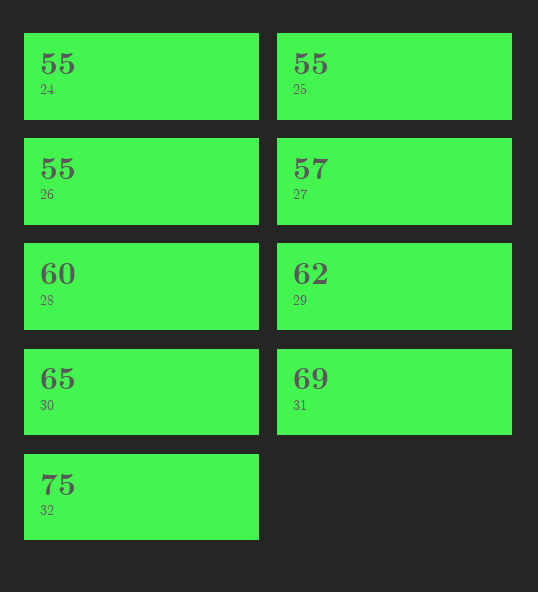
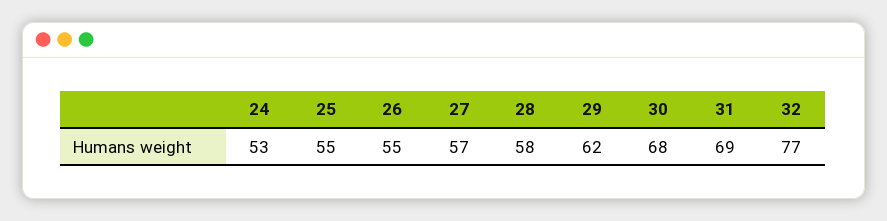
  {
-   "24": 55,
+   "24": 53,
    "25": 55,
    "26": 55,
    "27": 57,
-   "28": 60,
+   "28": 58,
    "29": 62,
-   "30": 65,
+   "30": 68,
    "31": 69,
-   "32": 75
+   "32": 77
  }

